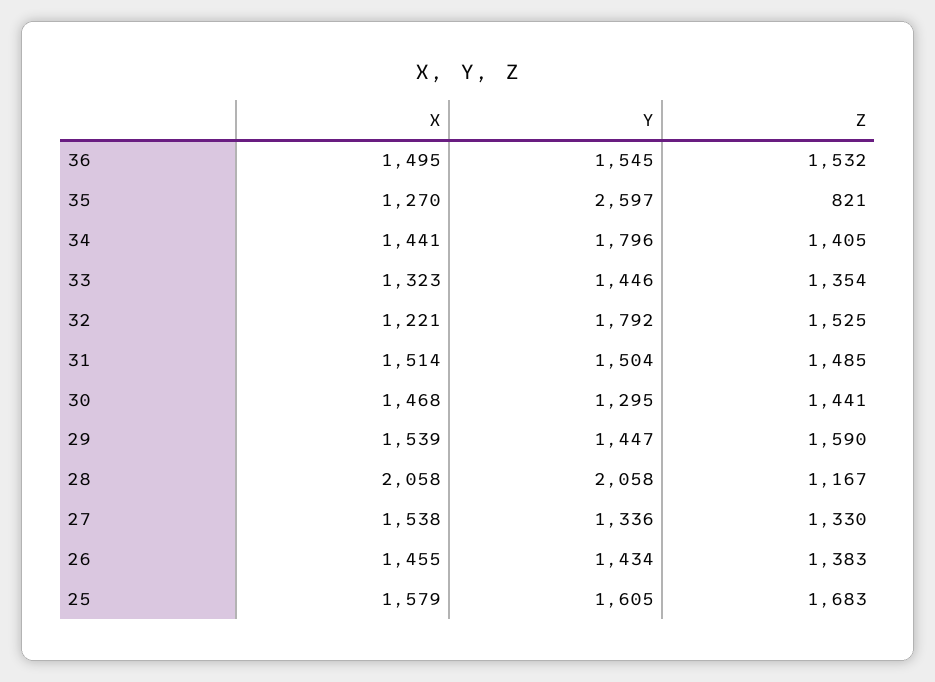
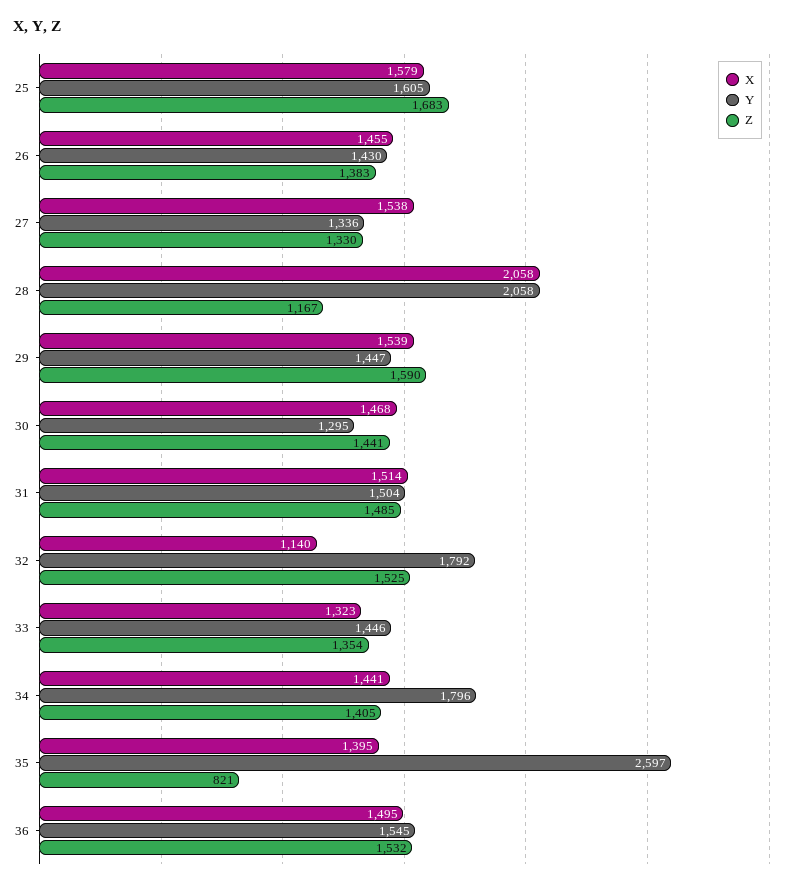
  {
    "X": {
      "36": 1495,
-     "35": 1270,
+     "35": 1395,
      "34": 1441,
      "33": 1323,
-     "32": 1221,
+     "32": 1140,
      "31": 1514,
      "30": 1468,
      "29": 1539,
      "28": 2058,
      "27": 1538,
      "26": 1455,
      "25": 1579
    },
    "Y": {
      "36": 1545,
      "35": 2597,
      "34": 1796,
      "33": 1446,
      "32": 1792,
      "31": 1504,
      "30": 1295,
      "29": 1447,
      "28": 2058,
      "27": 1336,
-     "26": 1434,
+     "26": 1430,
      "25": 1605
    },
    "Z": {
      "36": 1532,
      "35": 821,
      "34": 1405,
      "33": 1354,
      "32": 1525,
      "31": 1485,
      "30": 1441,
      "29": 1590,
      "28": 1167,
      "27": 1330,
      "26": 1383,
      "25": 1683
    }
  }

